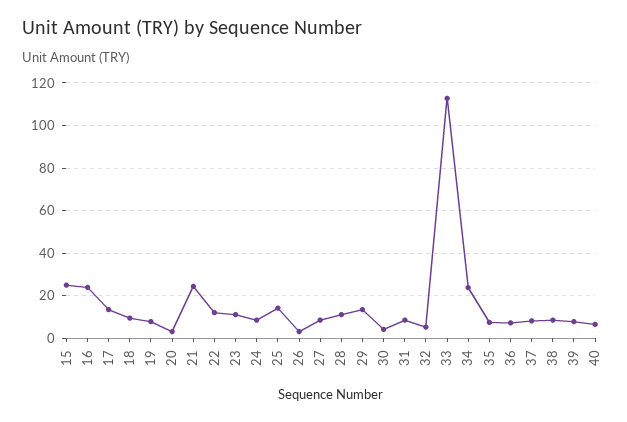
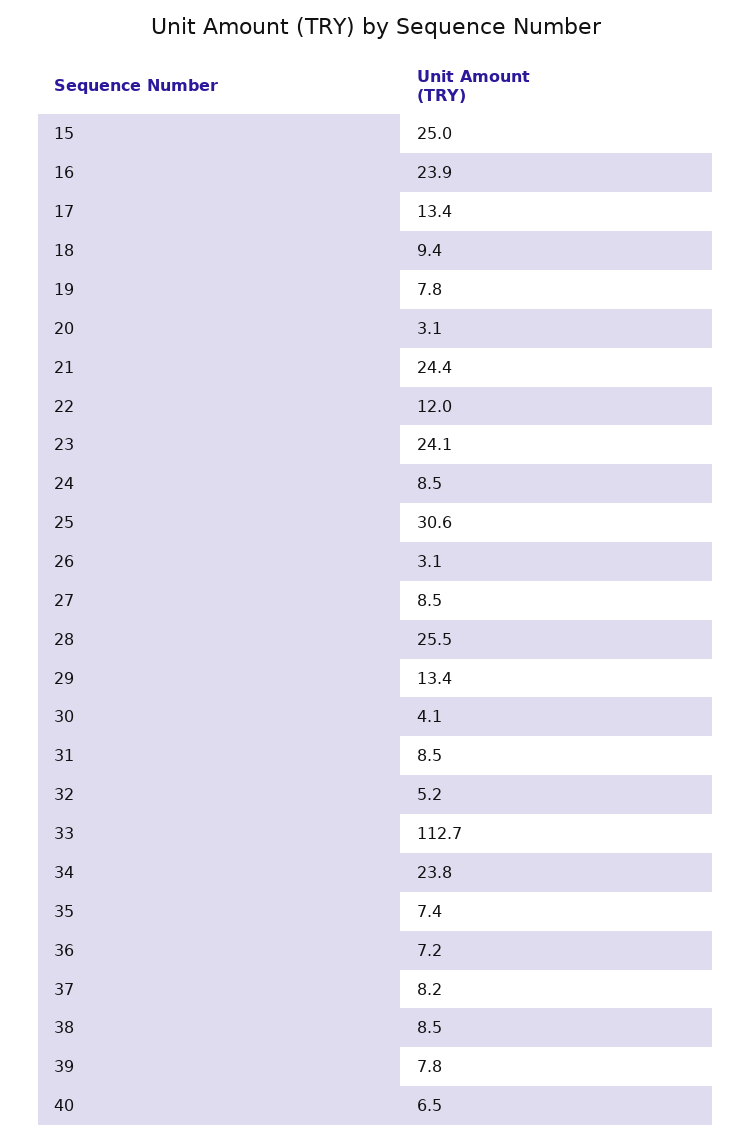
  {
    "15": 25,
    "16": 23.9,
    "17": 13.4,
    "18": 9.4,
    "19": 7.8,
    "20": 3.1,
    "21": 24.4,
    "22": 12,
-   "23": 10,
+   "23": 24.1,
    "24": 8.5,
-   "25": 15,
+   "25": 30.6,
    "26": 3.1,
    "27": 8.5,
-   "28": 10,
+   "28": 25.5,
    "29": 13.4,
    "30": 4.1,
    "31": 8.5,
    "32": 5.2,
    "33": 112.7,
    "34": 23.8,
    "35": 7.4,
    "36": 7.2,
    "37": 8.2,
    "38": 8.5,
    "39": 7.8,
    "40": 6.5
  }

